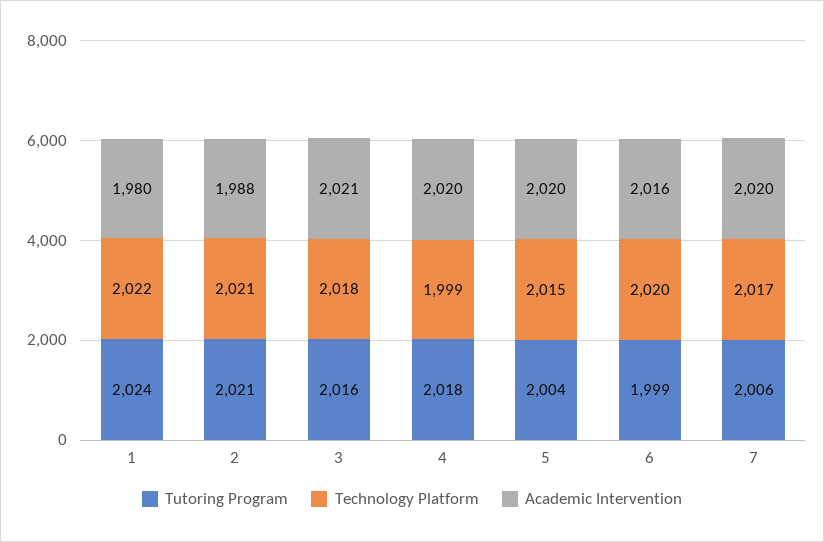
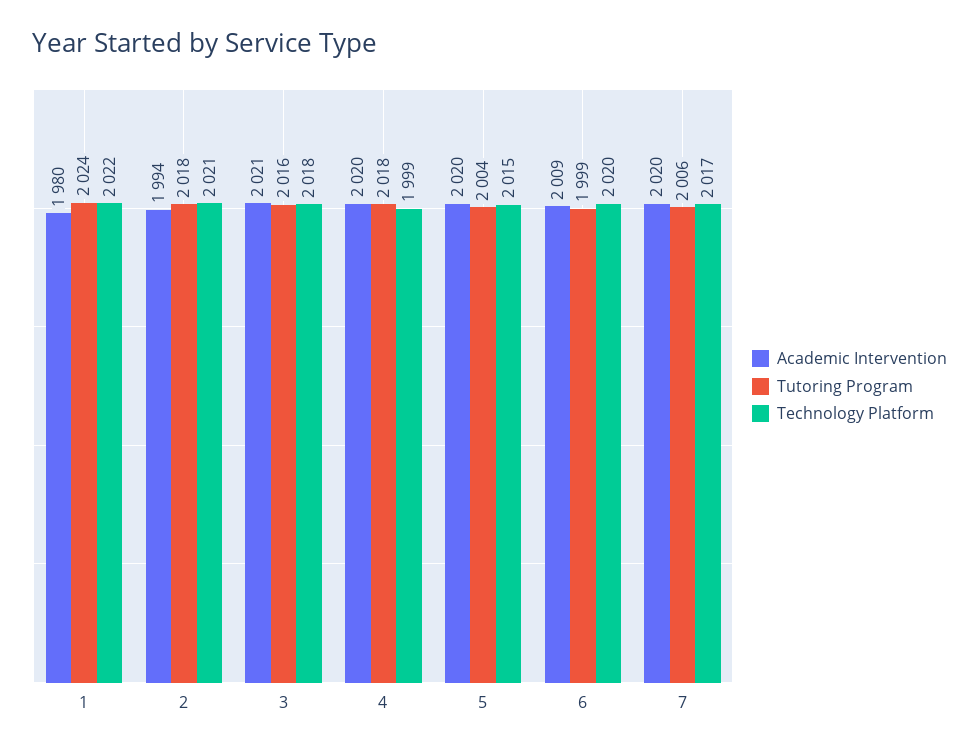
  {
    "Tutoring Program": {
      "1": 2024,
-     "2": 2021,
+     "2": 2018,
      "3": 2016,
      "4": 2018,
      "5": 2004,
      "6": 1999,
      "7": 2006
    },
    "Technology Platform": {
      "1": 2022,
      "2": 2021,
      "3": 2018,
      "4": 1999,
      "5": 2015,
      "6": 2020,
      "7": 2017
    },
    "Academic Intervention": {
      "1": 1980,
-     "2": 1988,
+     "2": 1994,
      "3": 2021,
      "4": 2020,
      "5": 2020,
-     "6": 2016,
+     "6": 2009,
      "7": 2020
    }
  }

